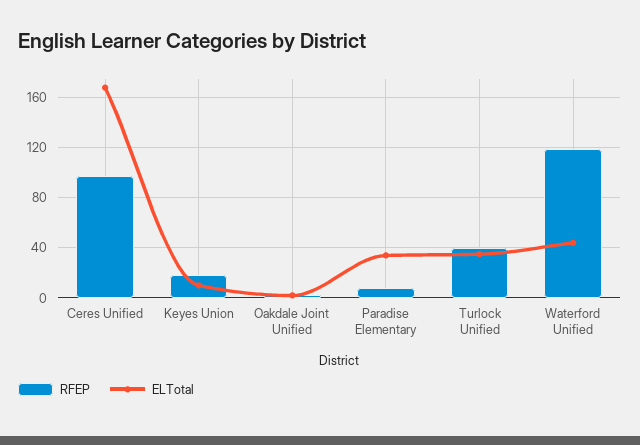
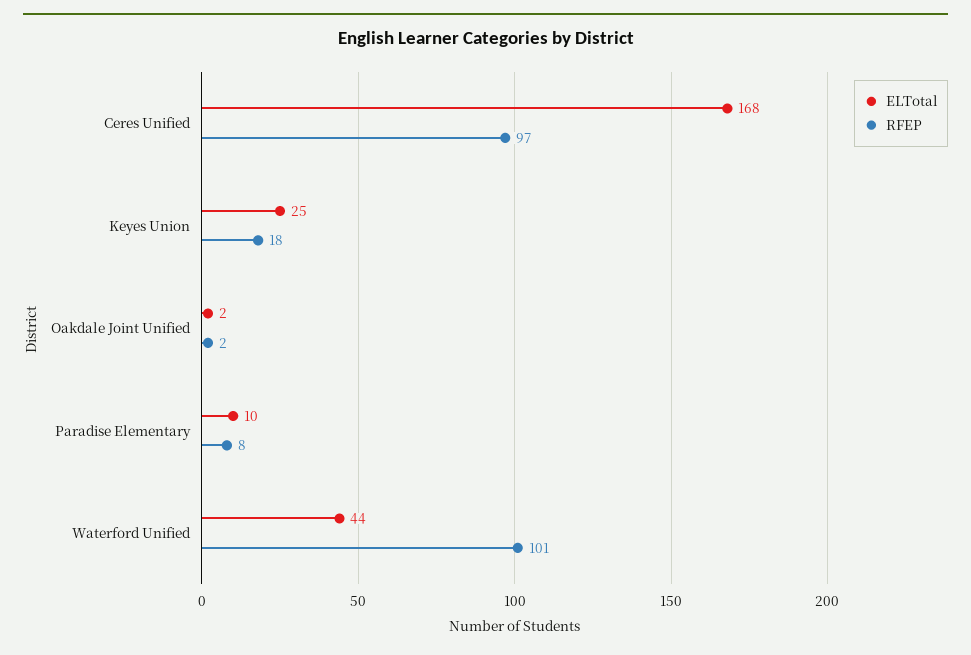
  {
    "RFEP": {
      "Ceres Unified": 97,
      "Keyes Union": 18,
      "Oakdale Joint Unified": 2,
      "Paradise Elementary": 8,
-     "Turlock Unified": 40,
-     "Waterford Unified": 120
+     "Waterford Unified": 101
    },
    "ELTotal": {
      "Ceres Unified": 168,
-     "Keyes Union": 10,
+     "Keyes Union": 25,
      "Oakdale Joint Unified": 2,
-     "Paradise Elementary": 35,
+     "Paradise Elementary": 10,
-     "Turlock Unified": 35,
      "Waterford Unified": 44
    }
  }

